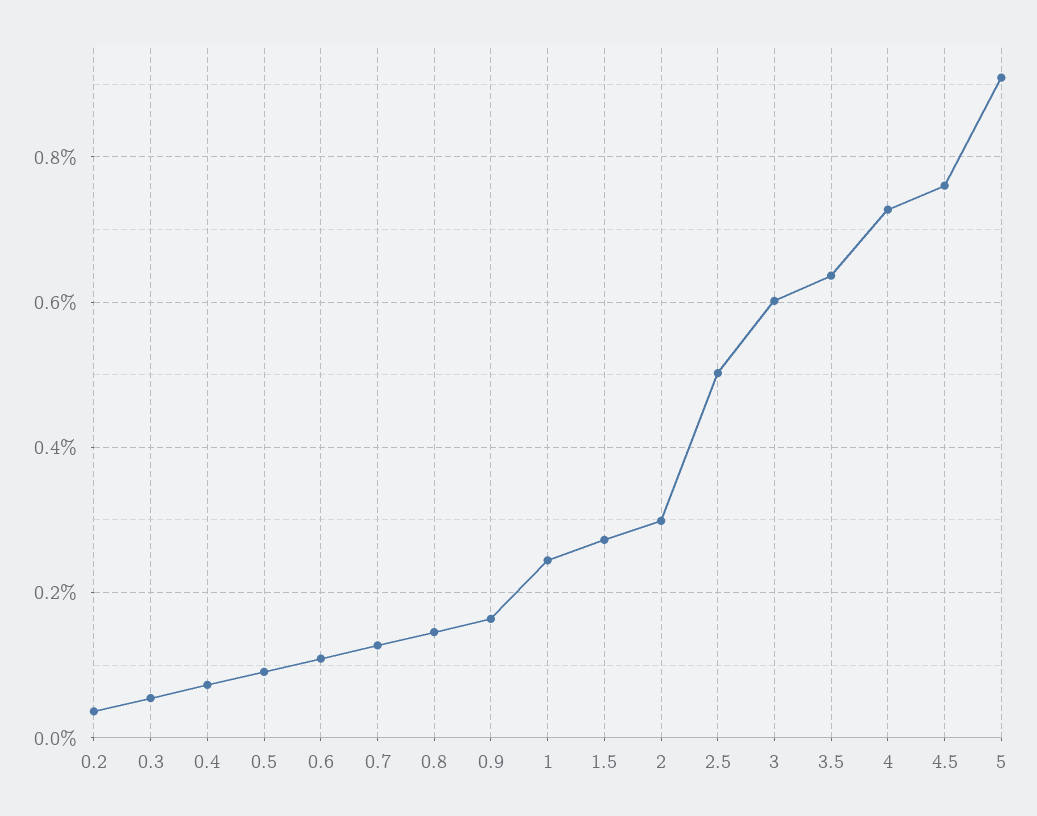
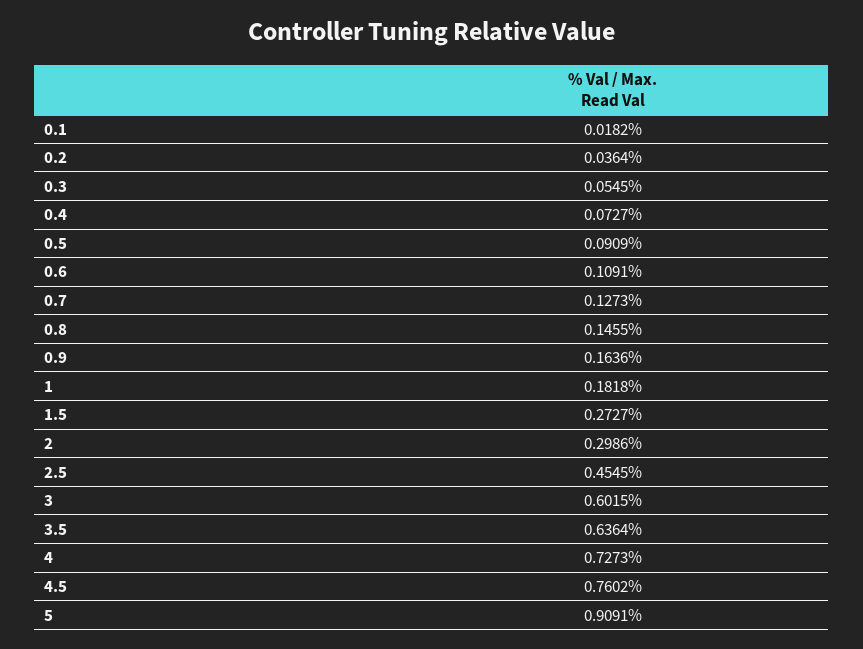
  {
    "0.2": 0.0364,
    "0.3": 0.0545,
    "0.4": 0.0727,
    "0.5": 0.0909,
    "0.6": 0.1091,
    "0.7": 0.1273,
    "0.8": 0.1455,
    "0.9": 0.1636,
-   "1": 0.24,
+   "1": 0.1818,
    "1.5": 0.2727,
    "2": 0.2986,
-   "2.5": 0.5,
+   "2.5": 0.4545,
    "3": 0.6015,
    "3.5": 0.6364,
    "4": 0.7273,
    "4.5": 0.7602,
-   "5": 0.9091
+   "5": 0.9091,
+   "0.1": 0.0182
  }

